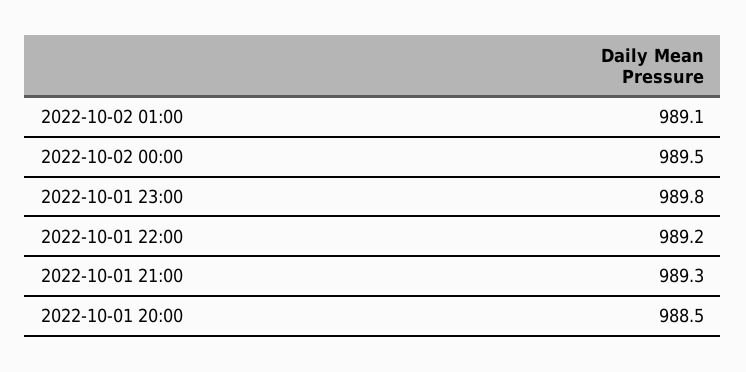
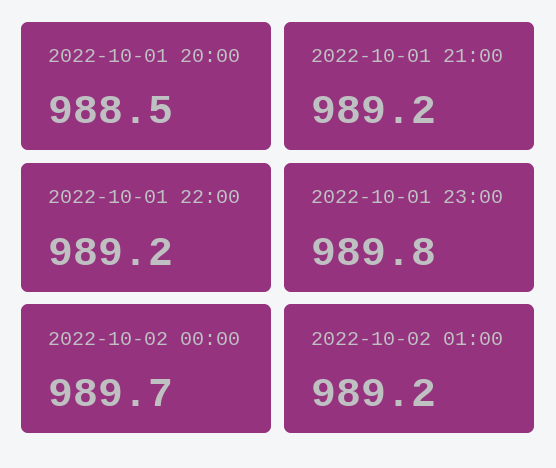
  {
-   "2022-10-02 01:00": 989.1,
+   "2022-10-02 01:00": 989.2,
-   "2022-10-02 00:00": 989.5,
+   "2022-10-02 00:00": 989.7,
    "2022-10-01 23:00": 989.8,
    "2022-10-01 22:00": 989.2,
-   "2022-10-01 21:00": 989.3,
+   "2022-10-01 21:00": 989.2,
    "2022-10-01 20:00": 988.5
  }

